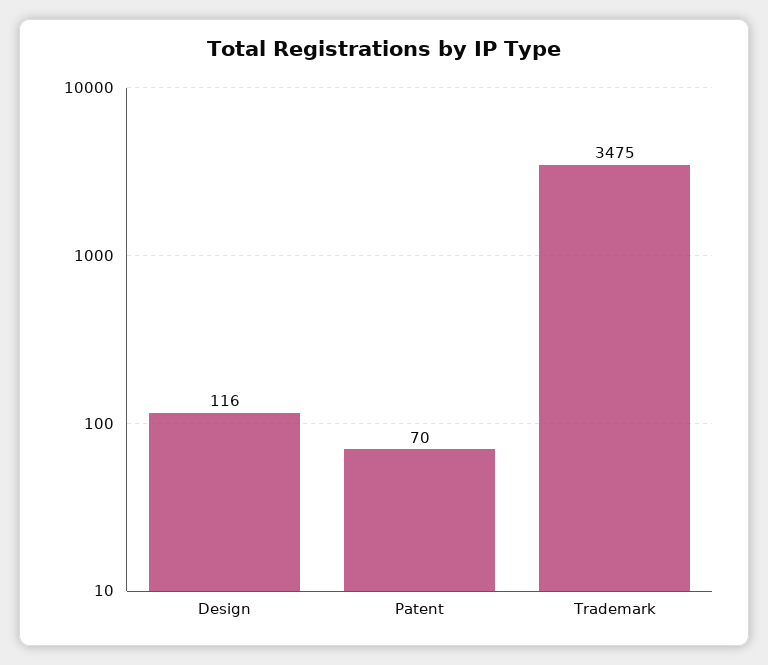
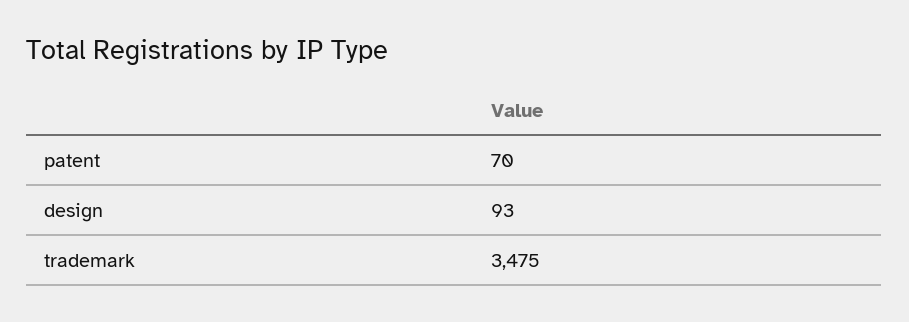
  {
-   "Design": 116,
+   "Design": 93,
    "Patent": 70,
    "Trademark": 3475
  }

